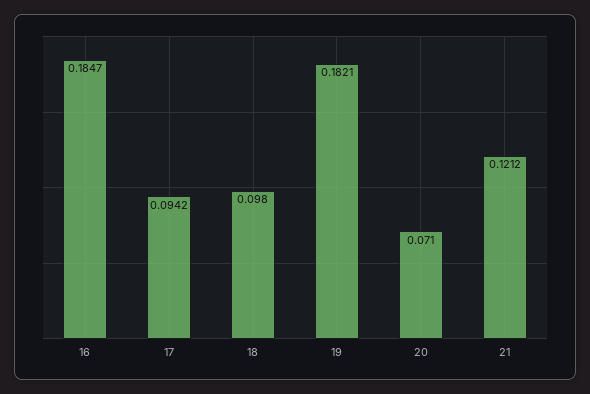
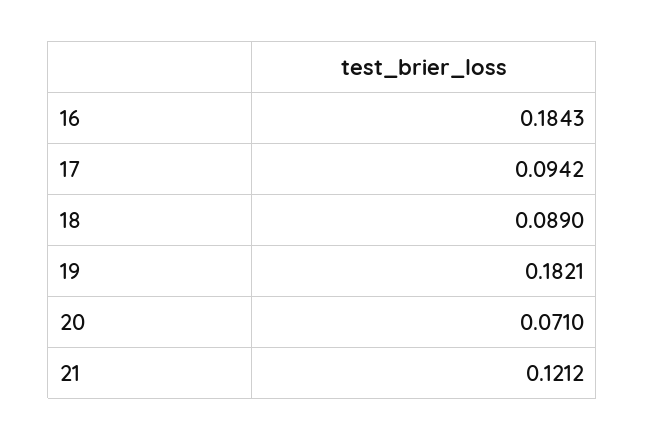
  {
-   "16": 0.1847,
+   "16": 0.1843,
    "17": 0.0942,
-   "18": 0.098,
+   "18": 0.089,
    "19": 0.1821,
    "20": 0.071,
    "21": 0.1212
  }

